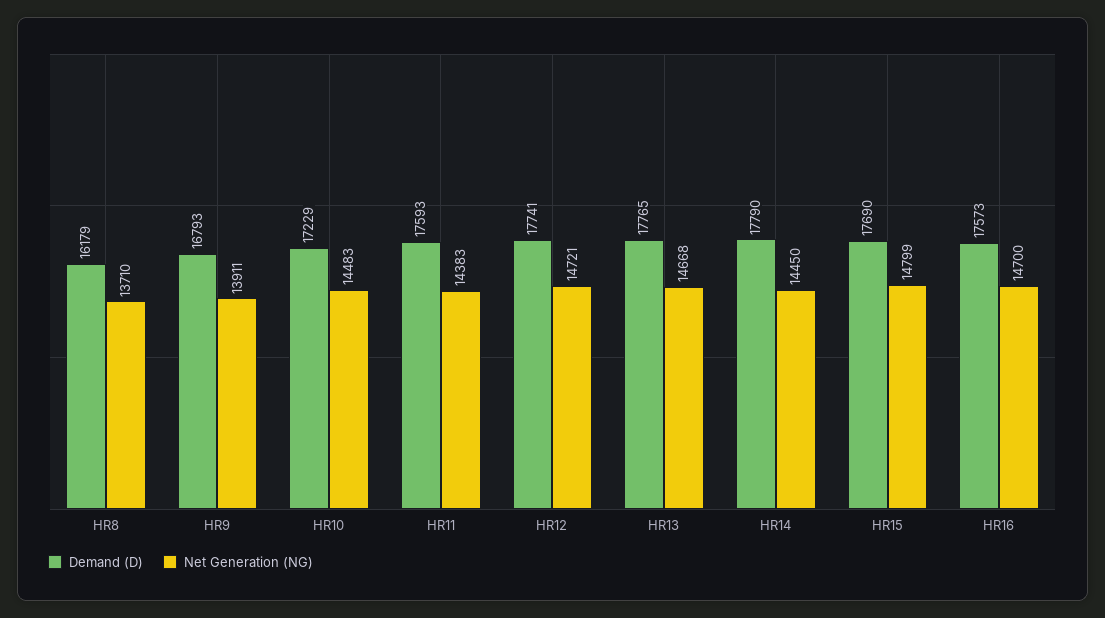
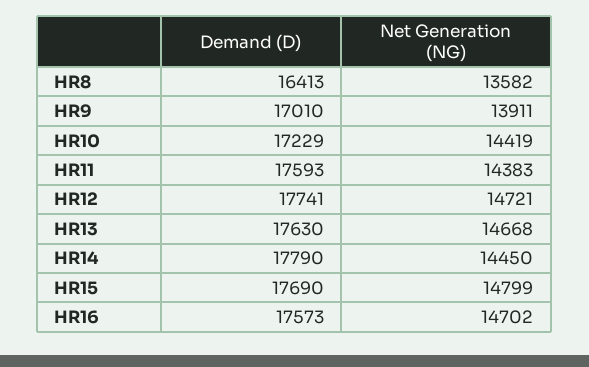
  {
    "Demand (D)": {
-     "HR8": 16179,
+     "HR8": 16413,
-     "HR9": 16793,
+     "HR9": 17010,
      "HR10": 17229,
      "HR11": 17593,
      "HR12": 17741,
-     "HR13": 17765,
+     "HR13": 17630,
      "HR14": 17790,
      "HR15": 17690,
      "HR16": 17573
    },
    "Net Generation (NG)": {
-     "HR8": 13710,
+     "HR8": 13582,
      "HR9": 13911,
-     "HR10": 14483,
+     "HR10": 14419,
      "HR11": 14383,
      "HR12": 14721,
      "HR13": 14668,
      "HR14": 14450,
      "HR15": 14799,
-     "HR16": 14700
+     "HR16": 14702
    }
  }

